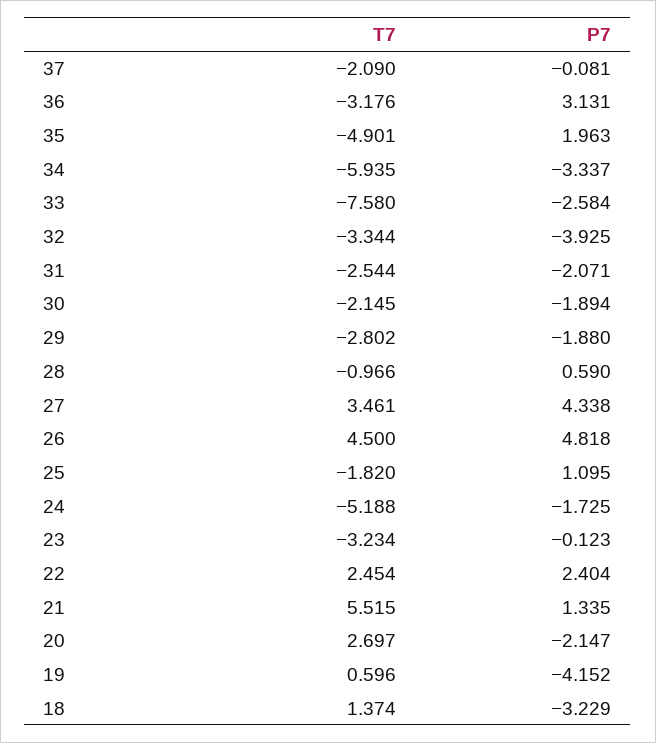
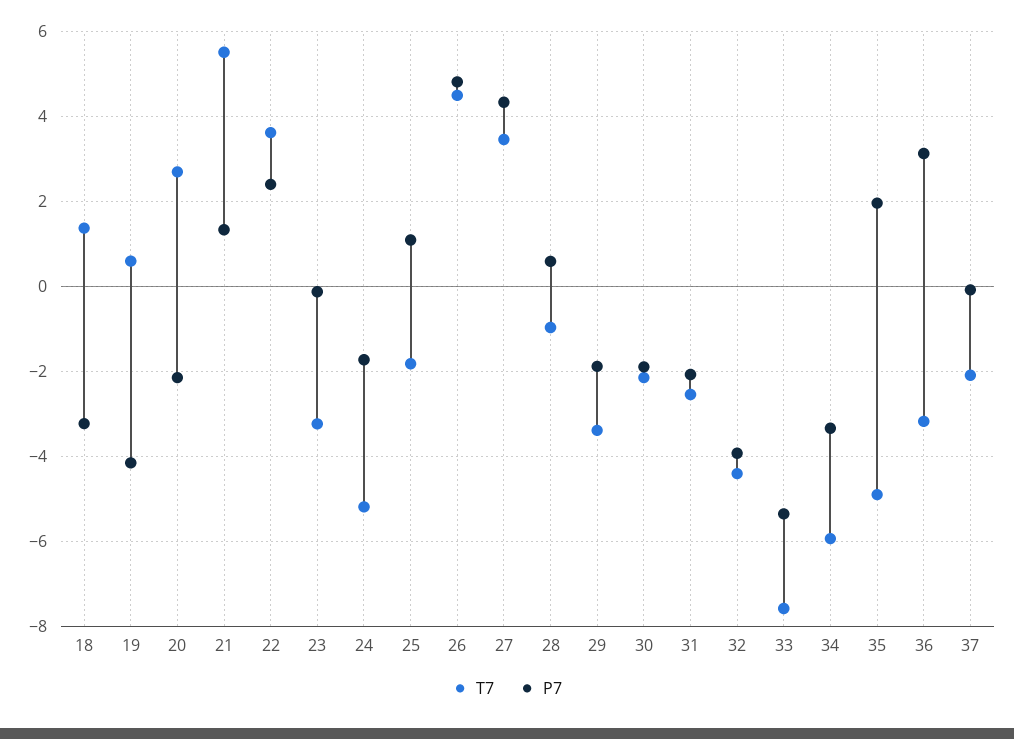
  {
    "T7": {
      "37": -2.09,
      "36": -3.176,
      "35": -4.901,
      "34": -5.935,
      "33": -7.58,
-     "32": -3.344,
+     "32": -4.4,
      "31": -2.544,
      "30": -2.145,
-     "29": -2.802,
+     "29": -3.4,
      "28": -0.966,
      "27": 3.461,
      "26": 4.5,
      "25": -1.82,
      "24": -5.188,
      "23": -3.234,
-     "22": 2.454,
+     "22": 3.6,
      "21": 5.515,
      "20": 2.697,
      "19": 0.596,
      "18": 1.374
    },
    "P7": {
      "37": -0.081,
      "36": 3.131,
      "35": 1.963,
      "34": -3.337,
-     "33": -2.584,
+     "33": -5.4,
      "32": -3.925,
      "31": -2.071,
      "30": -1.894,
      "29": -1.88,
      "28": 0.59,
      "27": 4.338,
      "26": 4.818,
      "25": 1.095,
      "24": -1.725,
      "23": -0.123,
      "22": 2.404,
      "21": 1.335,
      "20": -2.147,
      "19": -4.152,
      "18": -3.229
    }
  }

